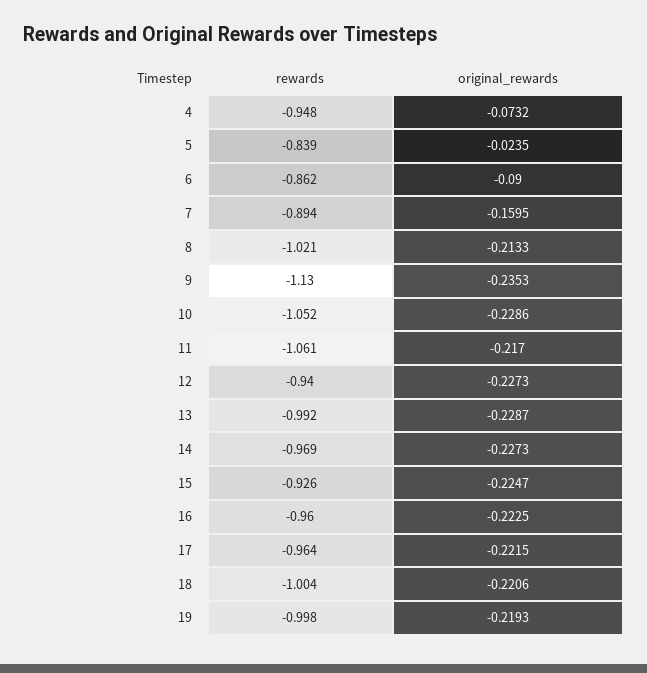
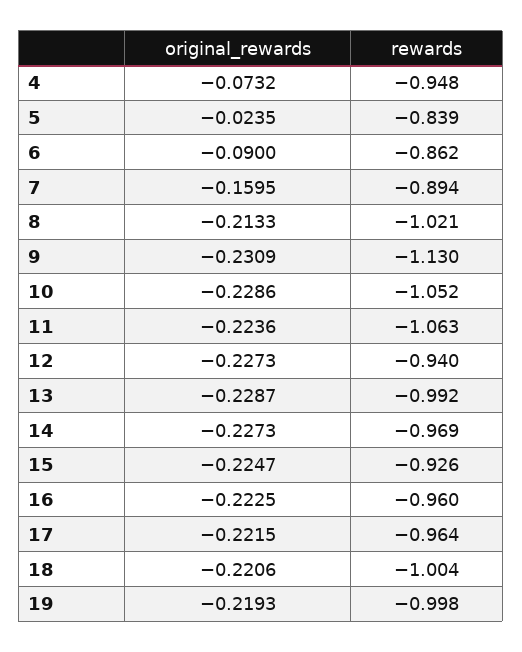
  {
    "rewards": {
      "4": -0.948,
      "5": -0.839,
      "6": -0.862,
      "7": -0.894,
      "8": -1.021,
      "9": -1.13,
      "10": -1.052,
-     "11": -1.061,
+     "11": -1.063,
      "12": -0.94,
      "13": -0.992,
      "14": -0.969,
      "15": -0.926,
      "16": -0.96,
      "17": -0.964,
      "18": -1.004,
      "19": -0.998
    },
    "original_rewards": {
      "4": -0.0732,
      "5": -0.0235,
      "6": -0.09,
      "7": -0.1595,
      "8": -0.2133,
-     "9": -0.2353,
+     "9": -0.2309,
      "10": -0.2286,
-     "11": -0.217,
+     "11": -0.2236,
      "12": -0.2273,
      "13": -0.2287,
      "14": -0.2273,
      "15": -0.2247,
      "16": -0.2225,
      "17": -0.2215,
      "18": -0.2206,
      "19": -0.2193
    }
  }

